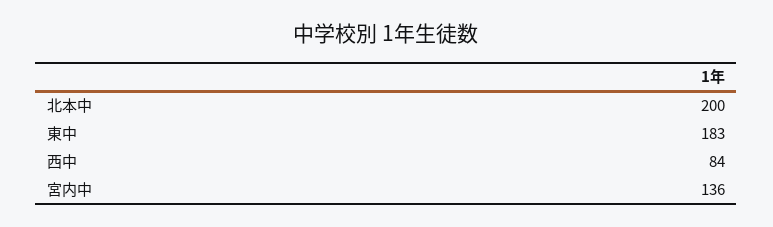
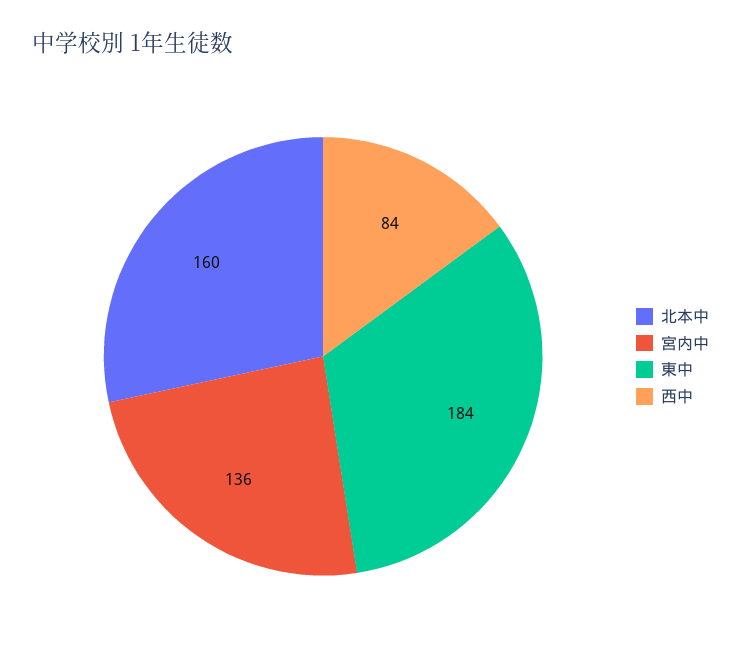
  {
-   "北本中": 200,
+   "北本中": 160,
-   "東中": 183,
+   "東中": 184,
    "西中": 84,
    "宮内中": 136
  }

